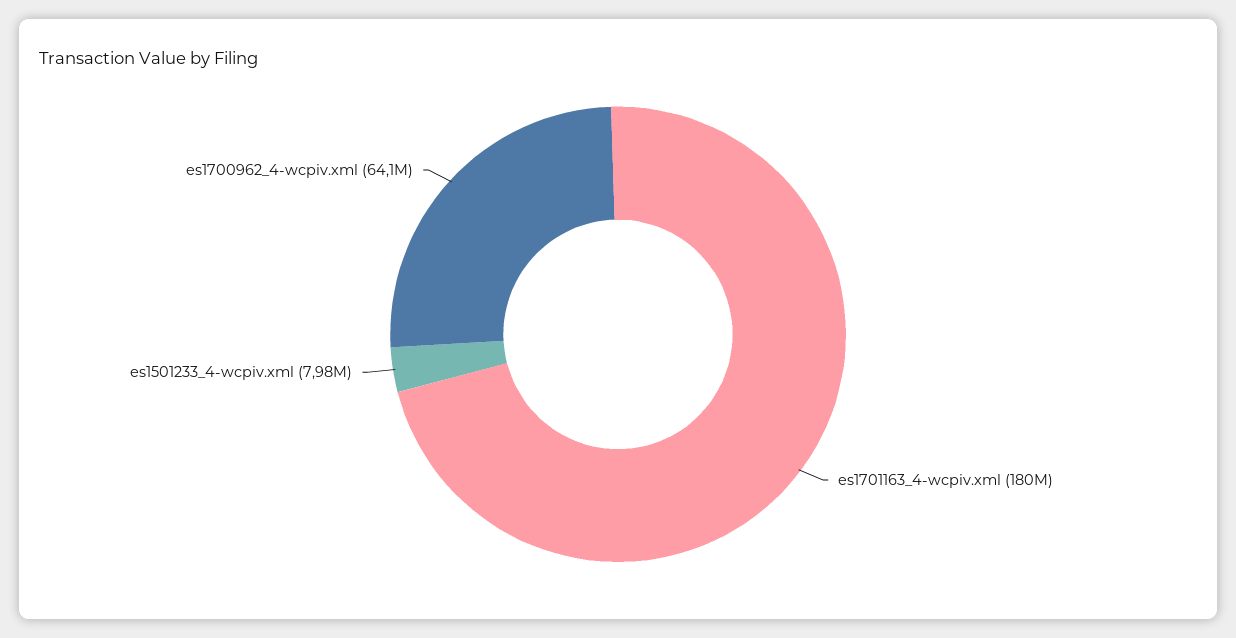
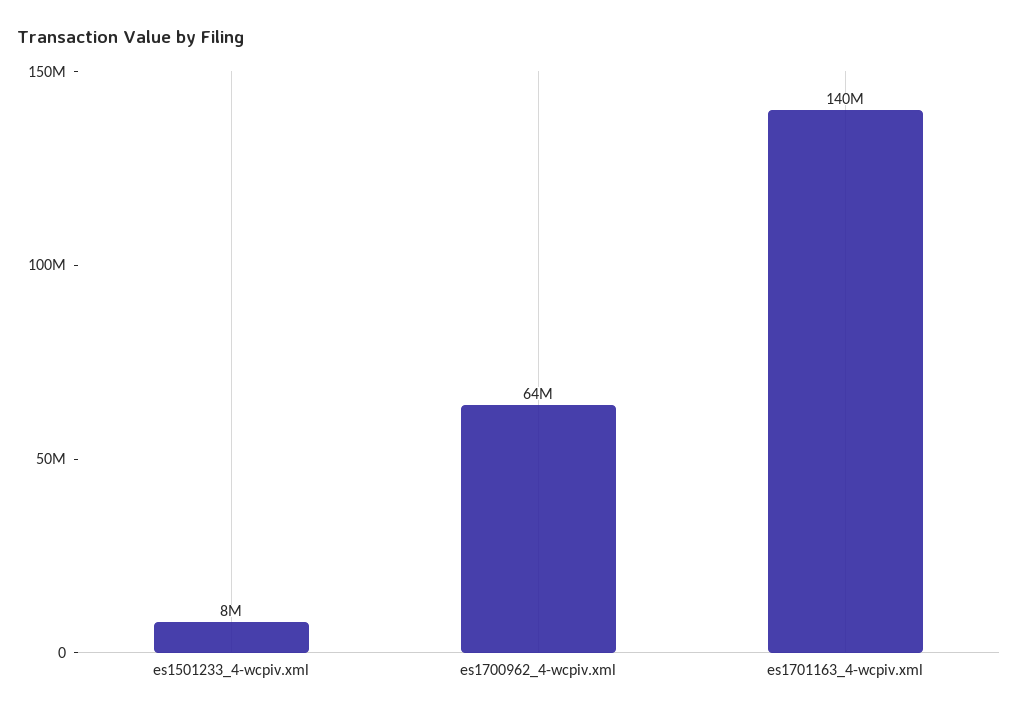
  {
-   "es1701163_4-wcpiv.xml": 180000000,
+   "es1701163_4-wcpiv.xml": 140000000,
    "es1501233_4-wcpiv.xml": 7980000,
    "es1700962_4-wcpiv.xml": 64100000
  }

